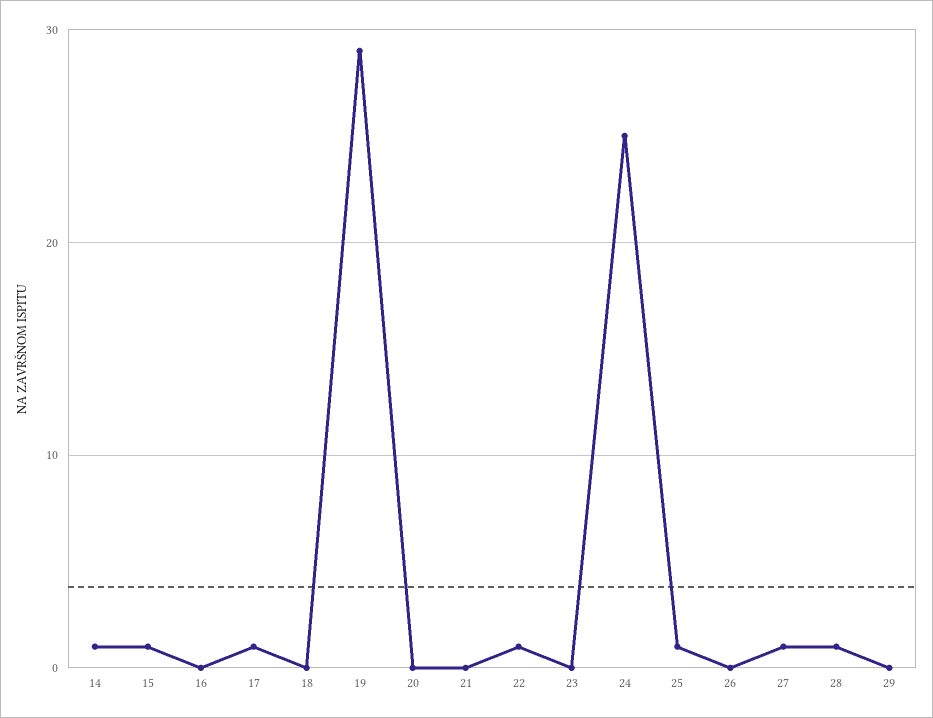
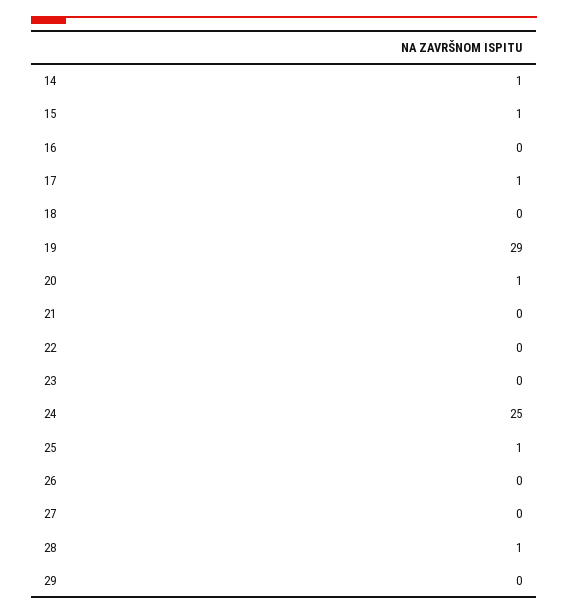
  {
    "14": 1,
    "15": 1,
    "16": 0,
    "17": 1,
    "18": 0,
    "19": 29,
-   "20": 0,
+   "20": 1,
    "21": 0,
-   "22": 1,
+   "22": 0,
    "23": 0,
    "24": 25,
    "25": 1,
    "26": 0,
-   "27": 1,
+   "27": 0,
    "28": 1,
    "29": 0
  }

